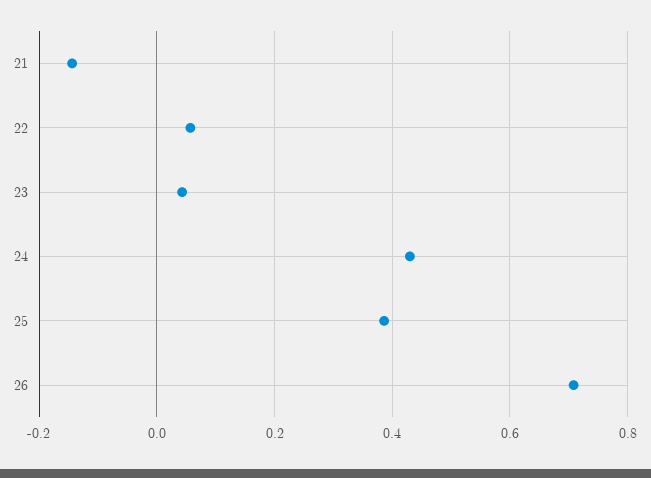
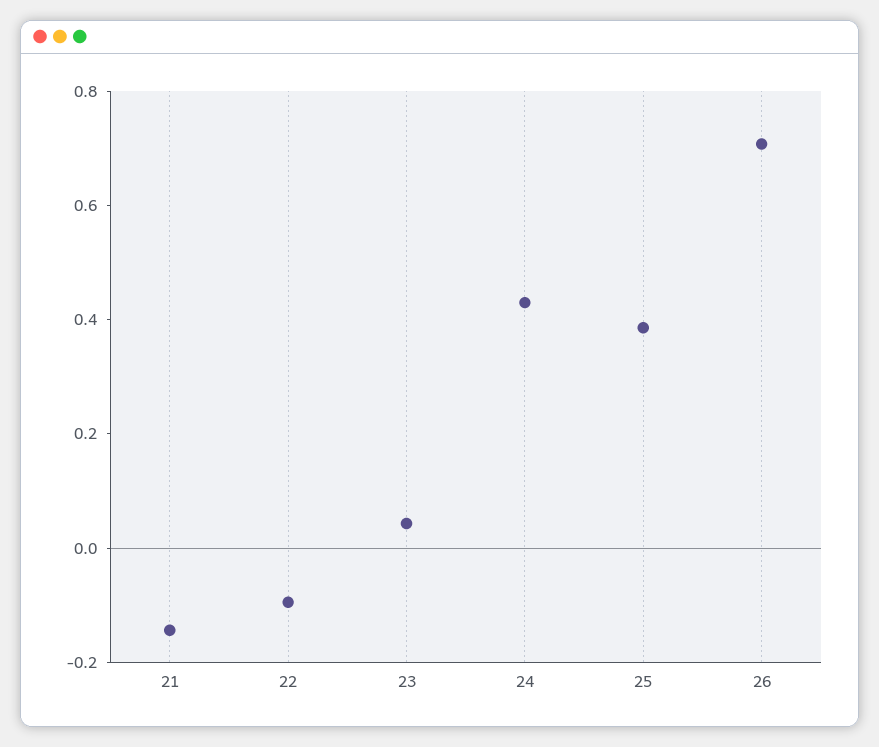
  {
    "21": -0.14,
-   "22": 0.06,
+   "22": -0.1,
    "23": 0.04,
    "24": 0.44,
    "25": 0.38,
    "26": 0.7
  }

